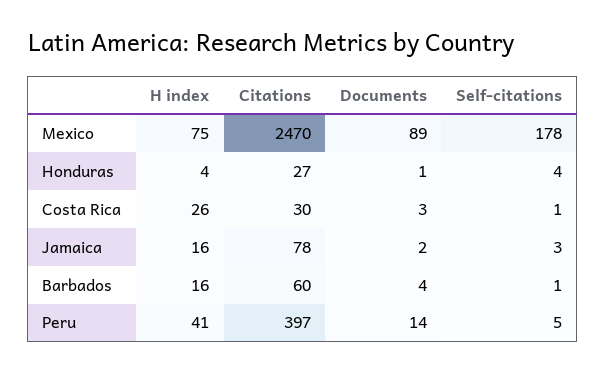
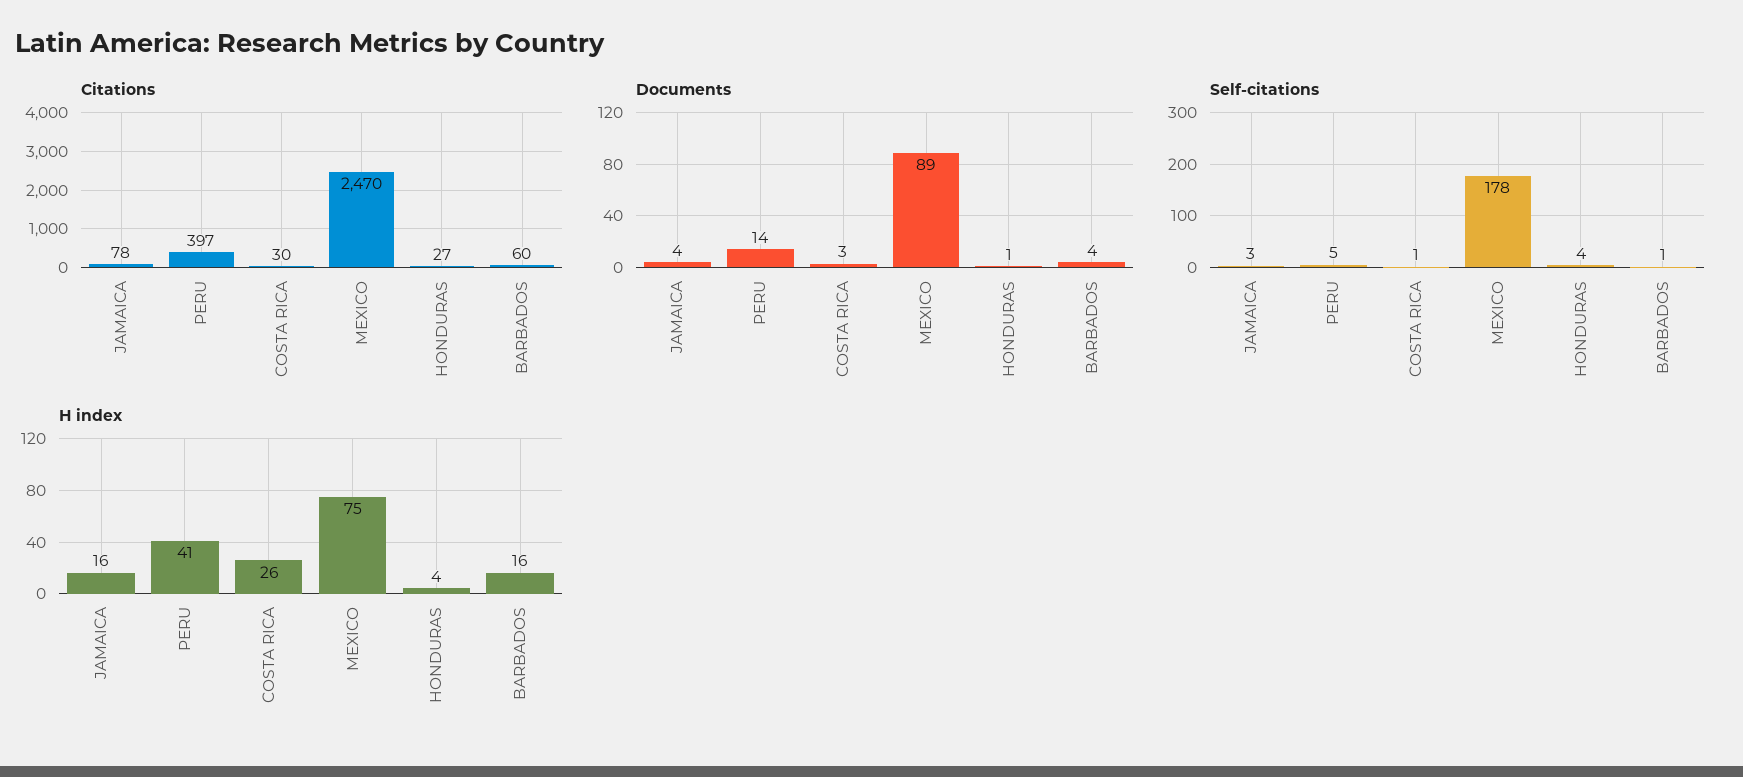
  {
    "H index": {
      "Mexico": 75,
      "Honduras": 4,
      "Costa Rica": 26,
      "Jamaica": 16,
      "Barbados": 16,
      "Peru": 41
    },
    "Citations": {
      "Mexico": 2470,
      "Honduras": 27,
      "Costa Rica": 30,
      "Jamaica": 78,
      "Barbados": 60,
      "Peru": 397
    },
    "Documents": {
      "Mexico": 89,
      "Honduras": 1,
      "Costa Rica": 3,
-     "Jamaica": 2,
+     "Jamaica": 4,
      "Barbados": 4,
      "Peru": 14
    },
    "Self-citations": {
      "Mexico": 178,
      "Honduras": 4,
      "Costa Rica": 1,
      "Jamaica": 3,
      "Barbados": 1,
      "Peru": 5
    }
  }

